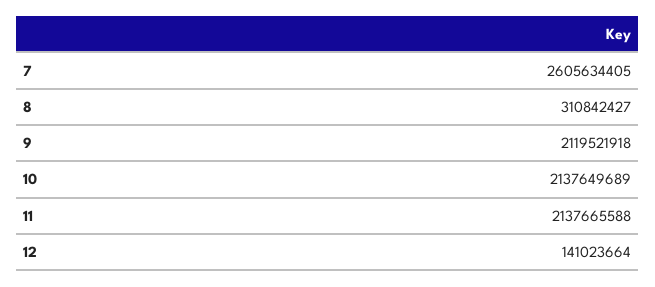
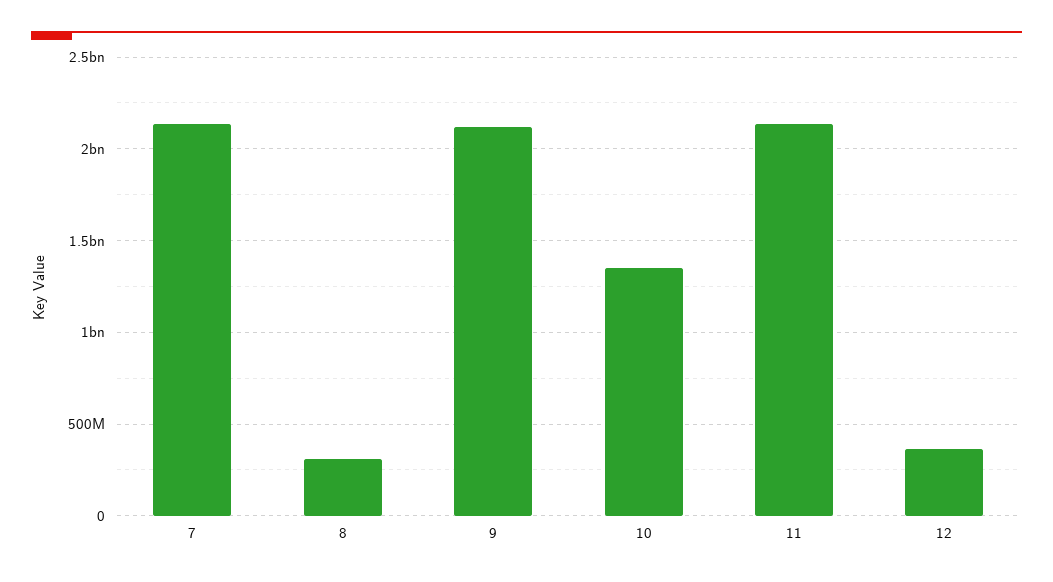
  {
-   "7": 2605634405,
+   "7": 2150000000,
    "8": 310842427,
    "9": 2119521918,
-   "10": 2137649689,
+   "10": 1350000000,
    "11": 2137665588,
-   "12": 141023664
+   "12": 350000000
  }

